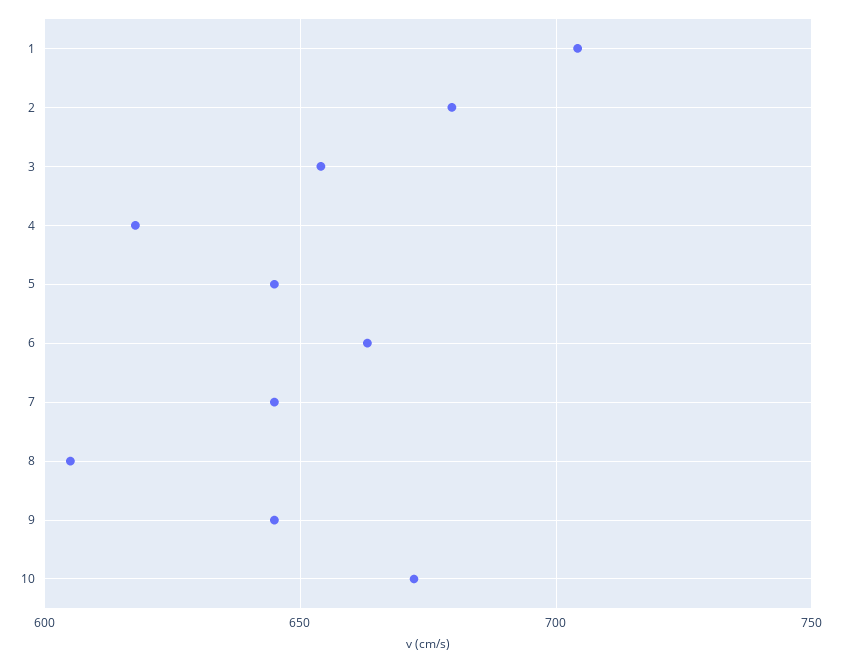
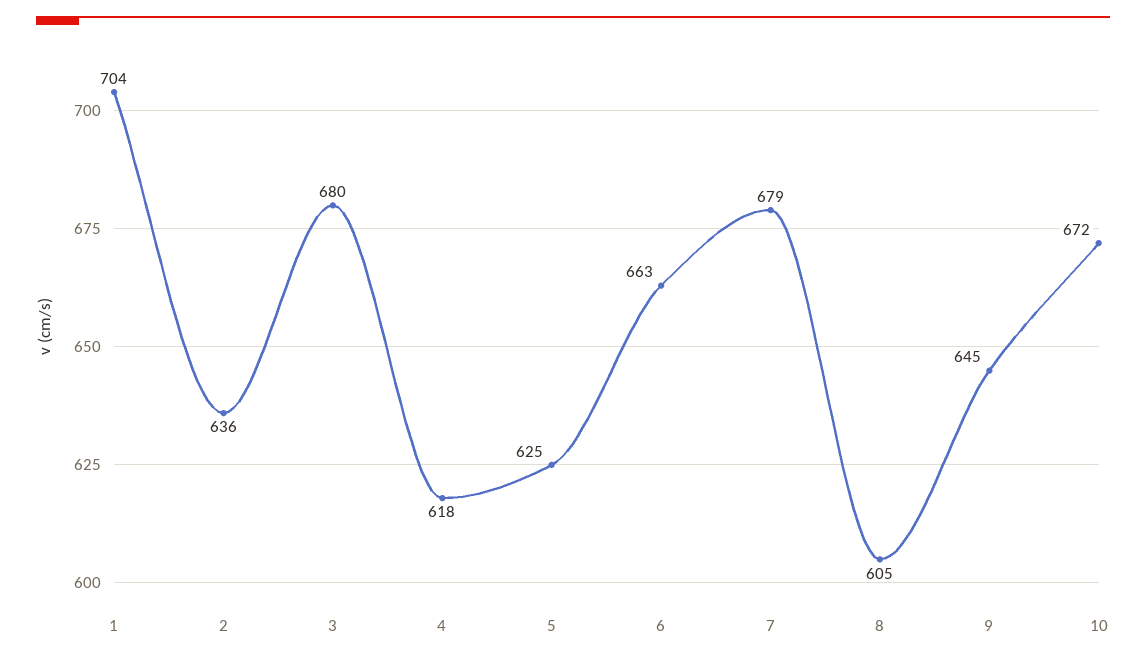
  {
    "1": 704,
-   "2": 680,
+   "2": 636,
-   "3": 655,
+   "3": 680,
    "4": 618,
-   "5": 645,
+   "5": 625,
    "6": 663,
-   "7": 645,
+   "7": 679,
    "8": 605,
    "9": 645,
    "10": 672
  }

